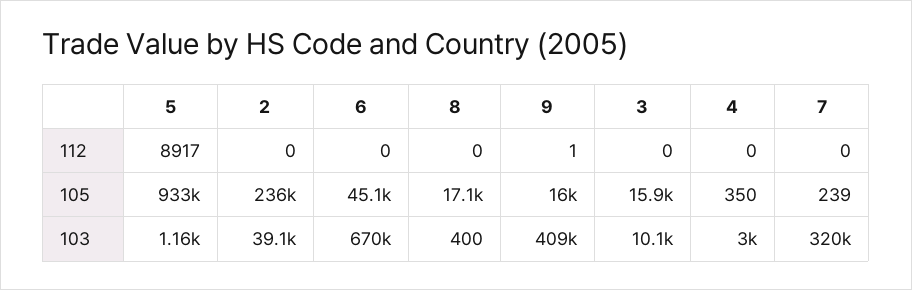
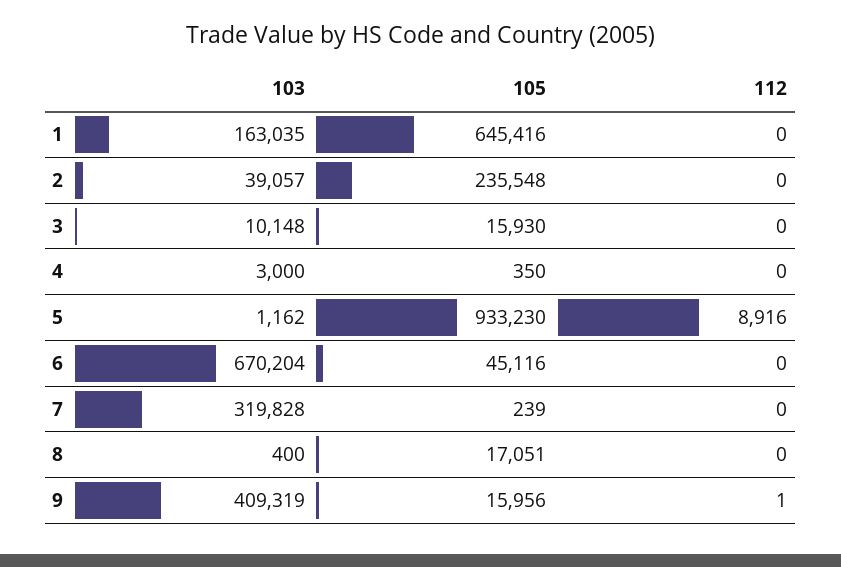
  {
    "5": {
-     "112": 8917,
+     "112": 8916,
      "105": 933230,
      "103": 1162
    },
    "2": {
      "112": 0,
      "105": 235548,
      "103": 39057
    },
    "6": {
      "112": 0,
      "105": 45116,
      "103": 670204
    },
    "8": {
      "112": 0,
      "105": 17051,
      "103": 400
    },
    "9": {
      "112": 1,
      "105": 15956,
      "103": 409319
    },
    "3": {
      "112": 0,
      "105": 15930,
      "103": 10148
    },
    "4": {
      "112": 0,
      "105": 350,
      "103": 3000
    },
    "7": {
      "112": 0,
      "105": 239,
      "103": 319828
-   }
+   },
+   "1": {
+     "103": 163035,
+     "105": 645416,
+     "112": 0
+   }
  }

